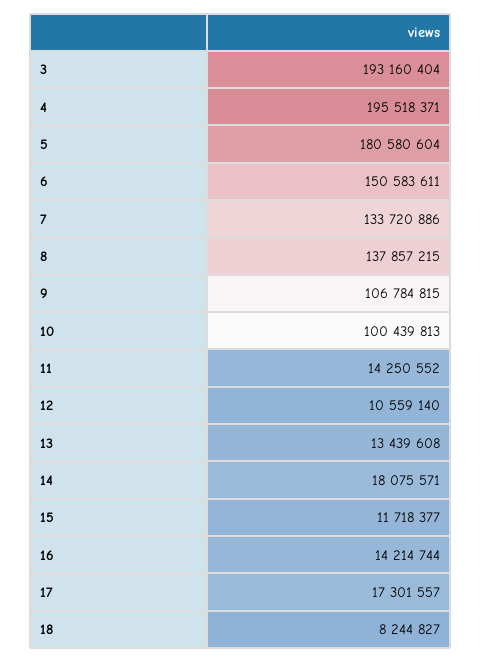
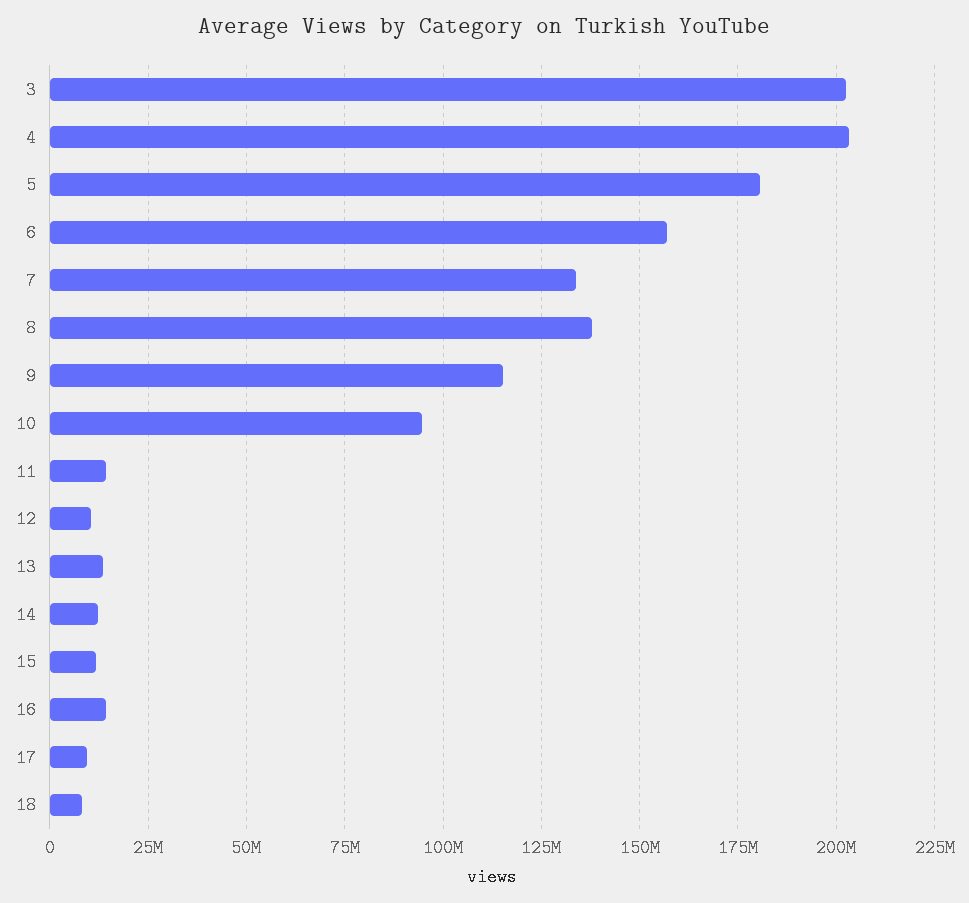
  {
-   "3": 193160404,
+   "3": 202500000,
-   "4": 195518371,
+   "4": 202500000,
    "5": 180580604,
-   "6": 150583611,
+   "6": 157500000,
    "7": 133720886,
    "8": 137857215,
-   "9": 106784815,
+   "9": 115000000,
-   "10": 100439813,
+   "10": 95000000,
    "11": 14250552,
    "12": 10559140,
    "13": 13439608,
-   "14": 18075571,
+   "14": 12500000,
    "15": 11718377,
    "16": 14214744,
-   "17": 17301557,
+   "17": 10000000,
    "18": 8244827
  }

